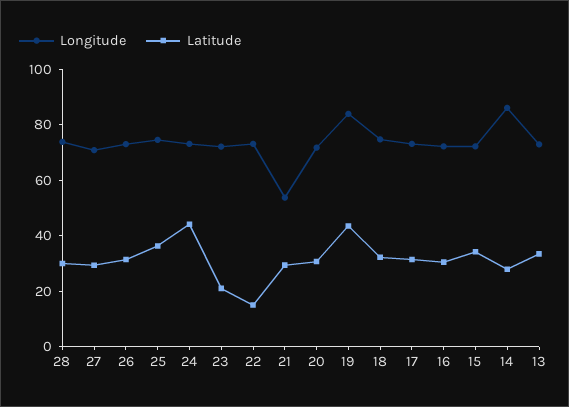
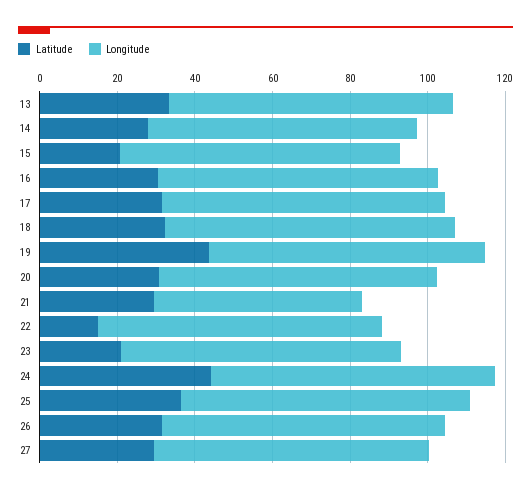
  {
    "Longitude": {
-     "28": 75,
      "27": 70,
      "26": 75,
      "25": 75,
      "24": 75,
      "23": 70,
      "22": 75,
      "21": 55,
      "20": 70,
-     "19": 85,
+     "19": 70,
      "18": 75,
      "17": 75,
      "16": 70,
      "15": 70,
-     "14": 85,
+     "14": 70,
      "13": 75
    },
    "Latitude": {
-     "28": 30,
      "27": 30,
      "26": 30,
      "25": 35,
      "24": 45,
      "23": 20,
      "22": 15,
      "21": 30,
      "20": 30,
      "19": 45,
      "18": 30,
      "17": 30,
      "16": 30,
-     "15": 35,
+     "15": 20,
      "14": 30,
      "13": 35
    }
  }

